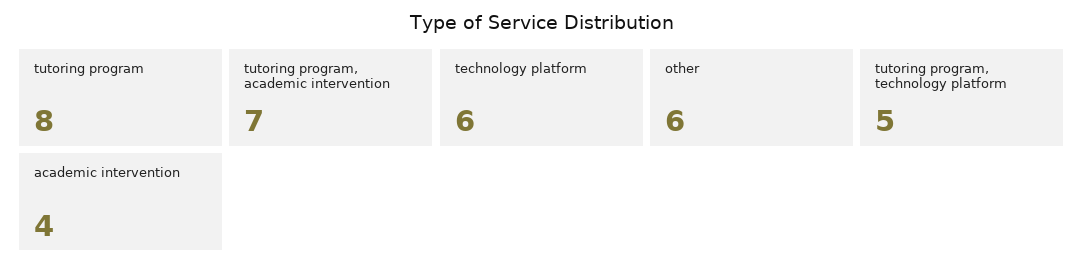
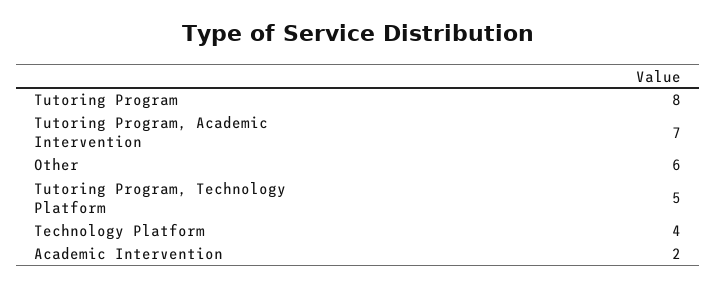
  {
    "tutoring program": 8,
    "tutoring program, academic intervention": 7,
-   "technology platform": 6,
+   "technology platform": 4,
    "other": 6,
    "tutoring program, technology platform": 5,
-   "academic intervention": 4
+   "academic intervention": 2
  }

